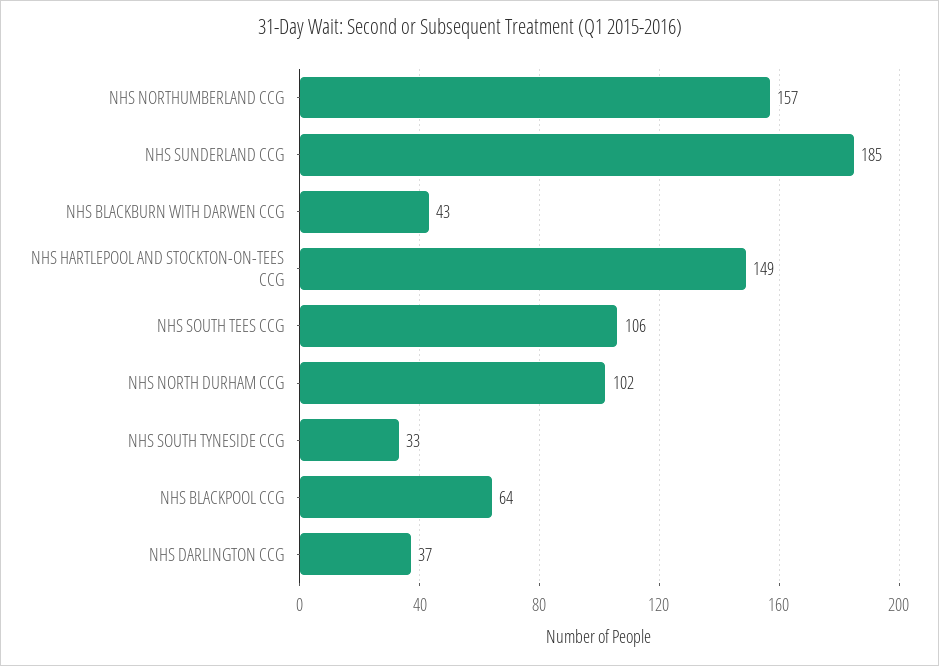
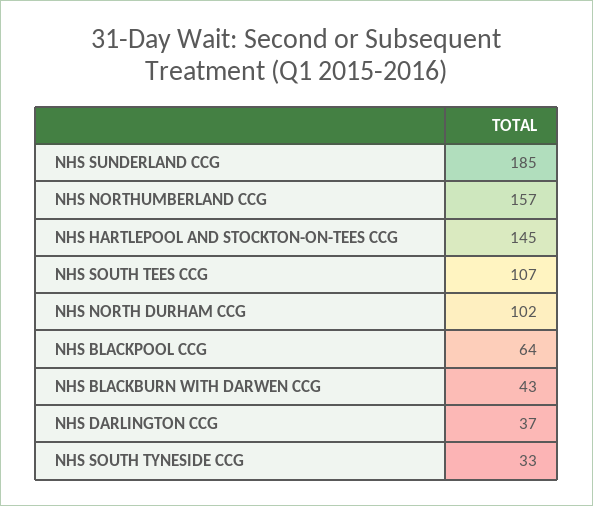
  {
    "NHS NORTHUMBERLAND CCG": 157,
    "NHS SUNDERLAND CCG": 185,
    "NHS BLACKBURN WITH DARWEN CCG": 43,
-   "NHS HARTLEPOOL AND STOCKTON-ON-TEES CCG": 149,
+   "NHS HARTLEPOOL AND STOCKTON-ON-TEES CCG": 145,
-   "NHS SOUTH TEES CCG": 106,
+   "NHS SOUTH TEES CCG": 107,
    "NHS NORTH DURHAM CCG": 102,
    "NHS SOUTH TYNESIDE CCG": 33,
    "NHS BLACKPOOL CCG": 64,
    "NHS DARLINGTON CCG": 37
  }

